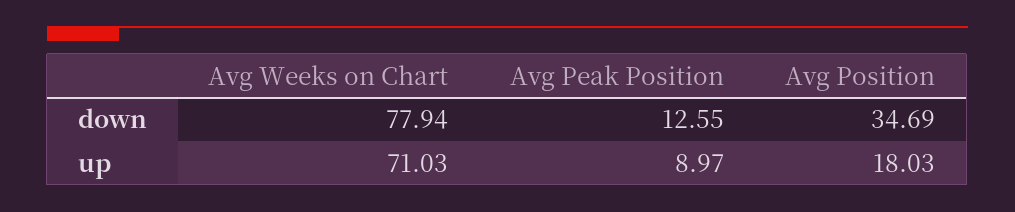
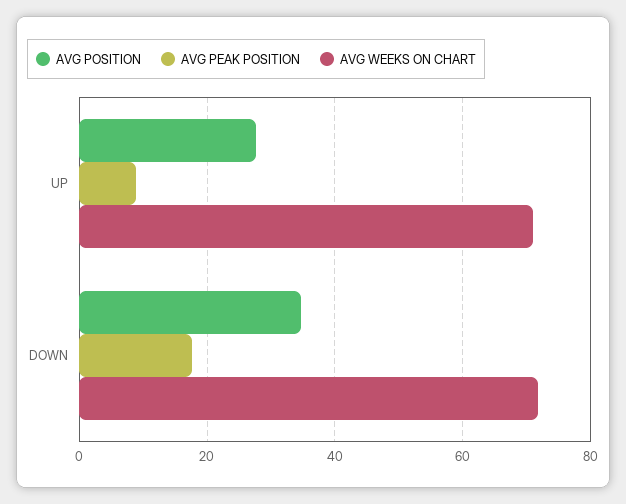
  {
    "Avg Weeks on Chart": {
-     "down": 77.94,
+     "down": 72,
      "up": 71.03
    },
    "Avg Peak Position": {
-     "down": 12.55,
+     "down": 18,
      "up": 8.97
    },
    "Avg Position": {
      "down": 34.69,
-     "up": 18.03
+     "up": 28
    }
  }

